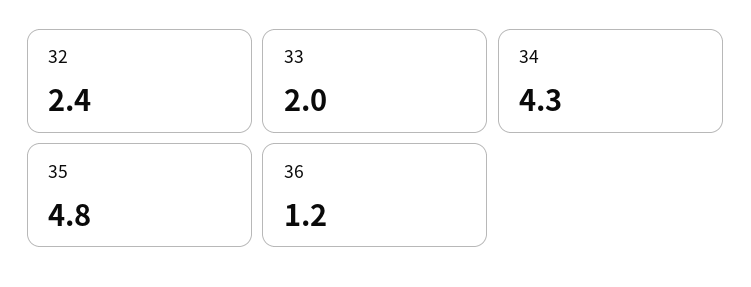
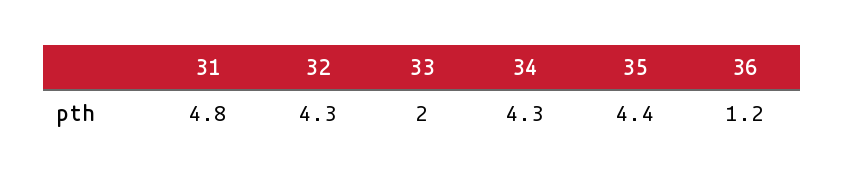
  {
-   "32": 2.4,
+   "32": 4.3,
    "33": 2,
    "34": 4.3,
-   "35": 4.8,
+   "35": 4.4,
-   "36": 1.2
+   "36": 1.2,
+   "31": 4.8
  }

